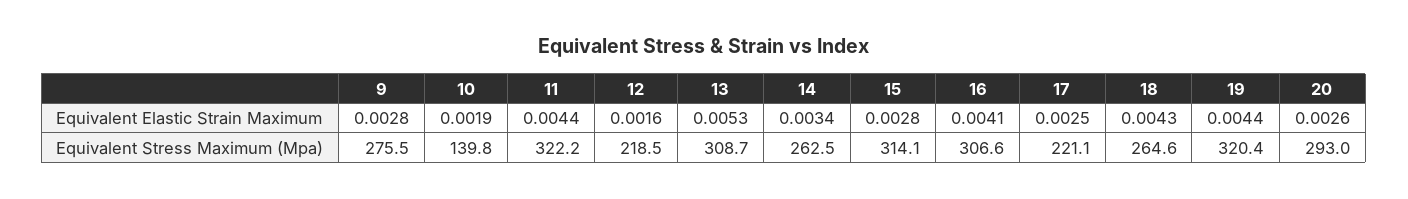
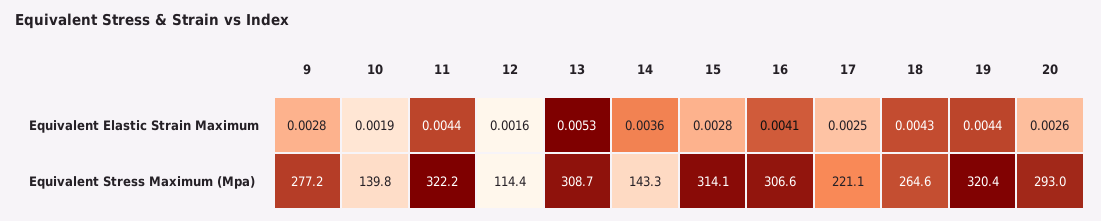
  {
    "9": {
      "Equivalent Elastic Strain Maximum": 0.0028,
-     "Equivalent Stress Maximum (Mpa)": 275.5
+     "Equivalent Stress Maximum (Mpa)": 277.2
    },
    "10": {
      "Equivalent Elastic Strain Maximum": 0.0019,
      "Equivalent Stress Maximum (Mpa)": 139.8
    },
    "11": {
      "Equivalent Elastic Strain Maximum": 0.0044,
      "Equivalent Stress Maximum (Mpa)": 322.2
    },
    "12": {
      "Equivalent Elastic Strain Maximum": 0.0016,
-     "Equivalent Stress Maximum (Mpa)": 218.5
+     "Equivalent Stress Maximum (Mpa)": 114.4
    },
    "13": {
      "Equivalent Elastic Strain Maximum": 0.0053,
      "Equivalent Stress Maximum (Mpa)": 308.7
    },
    "14": {
-     "Equivalent Elastic Strain Maximum": 0.0034,
+     "Equivalent Elastic Strain Maximum": 0.0036,
-     "Equivalent Stress Maximum (Mpa)": 262.5
+     "Equivalent Stress Maximum (Mpa)": 143.3
    },
    "15": {
      "Equivalent Elastic Strain Maximum": 0.0028,
      "Equivalent Stress Maximum (Mpa)": 314.1
    },
    "16": {
      "Equivalent Elastic Strain Maximum": 0.0041,
      "Equivalent Stress Maximum (Mpa)": 306.6
    },
    "17": {
      "Equivalent Elastic Strain Maximum": 0.0025,
      "Equivalent Stress Maximum (Mpa)": 221.1
    },
    "18": {
      "Equivalent Elastic Strain Maximum": 0.0043,
      "Equivalent Stress Maximum (Mpa)": 264.6
    },
    "19": {
      "Equivalent Elastic Strain Maximum": 0.0044,
      "Equivalent Stress Maximum (Mpa)": 320.4
    },
    "20": {
      "Equivalent Elastic Strain Maximum": 0.0026,
      "Equivalent Stress Maximum (Mpa)": 293
    }
  }

